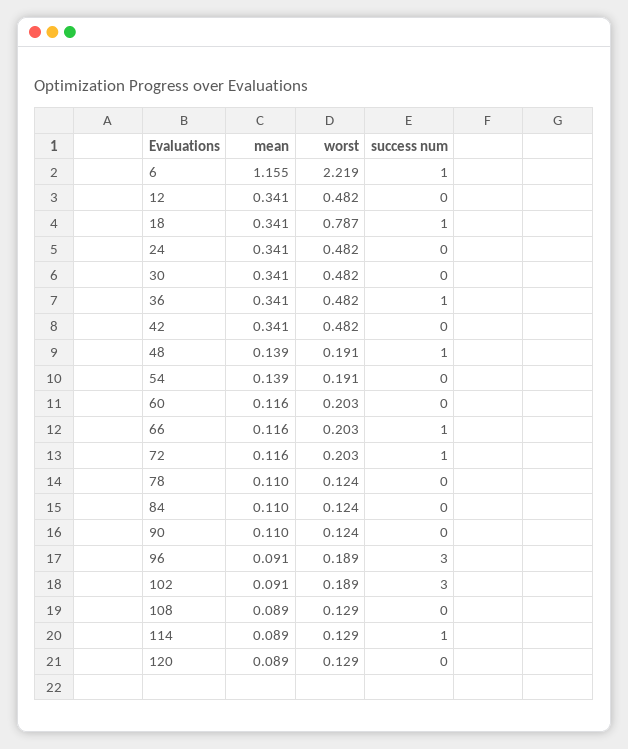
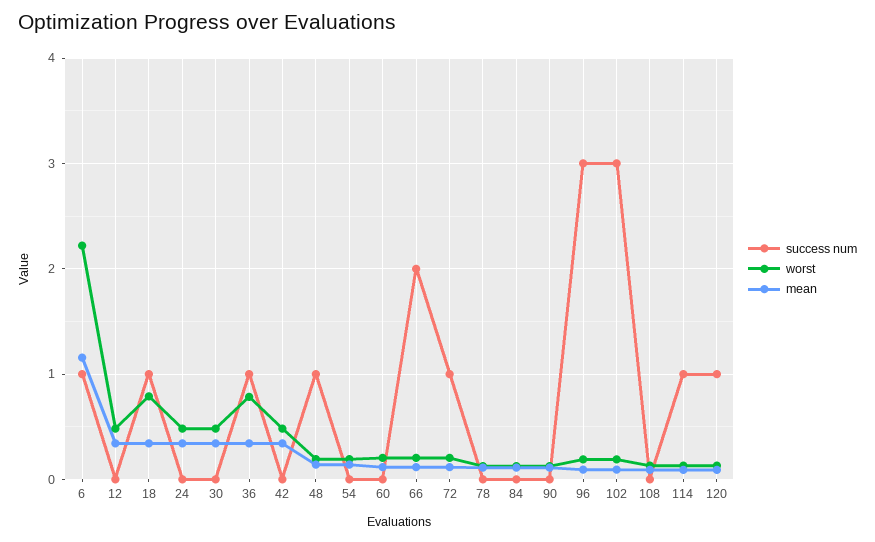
  {
    "mean": {
      "6": 1.155,
      "12": 0.341,
      "18": 0.341,
      "24": 0.341,
      "30": 0.341,
      "36": 0.341,
      "42": 0.341,
      "48": 0.139,
      "54": 0.139,
      "60": 0.116,
      "66": 0.116,
      "72": 0.116,
      "78": 0.11,
      "84": 0.11,
      "90": 0.11,
      "96": 0.091,
      "102": 0.091,
      "108": 0.089,
      "114": 0.089,
      "120": 0.089
    },
    "worst": {
      "6": 2.219,
      "12": 0.482,
      "18": 0.787,
      "24": 0.482,
      "30": 0.482,
-     "36": 0.482,
+     "36": 0.8,
      "42": 0.482,
      "48": 0.191,
      "54": 0.191,
      "60": 0.203,
      "66": 0.203,
      "72": 0.203,
      "78": 0.124,
      "84": 0.124,
      "90": 0.124,
      "96": 0.189,
      "102": 0.189,
      "108": 0.129,
      "114": 0.129,
      "120": 0.129
    },
    "success num": {
      "6": 1,
      "12": 0,
      "18": 1,
      "24": 0,
      "30": 0,
      "36": 1,
      "42": 0,
      "48": 1,
      "54": 0,
      "60": 0,
-     "66": 1,
+     "66": 2,
      "72": 1,
      "78": 0,
      "84": 0,
      "90": 0,
      "96": 3,
      "102": 3,
      "108": 0,
      "114": 1,
-     "120": 0
+     "120": 1
    }
  }

